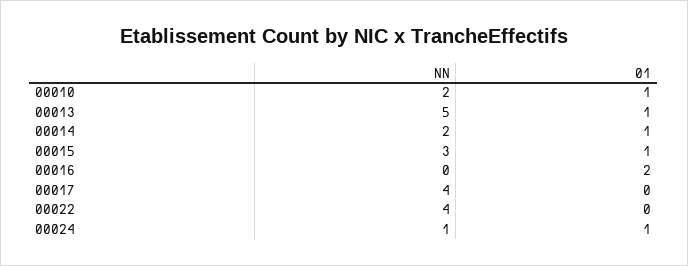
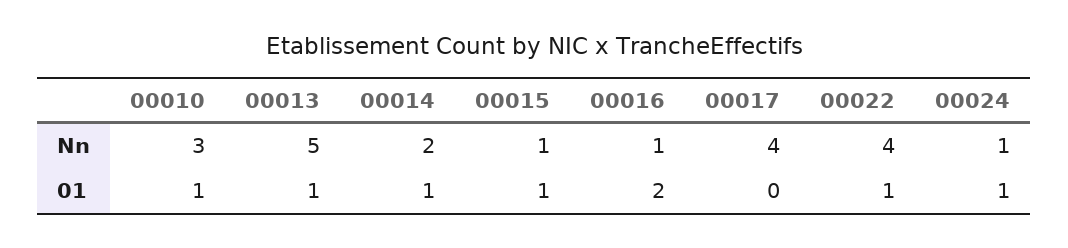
  {
    "NN": {
-     "00010": 2,
+     "00010": 3,
      "00013": 5,
      "00014": 2,
-     "00015": 3,
+     "00015": 1,
-     "00016": 0,
+     "00016": 1,
      "00017": 4,
      "00022": 4,
      "00024": 1
    },
    "01": {
      "00010": 1,
      "00013": 1,
      "00014": 1,
      "00015": 1,
      "00016": 2,
      "00017": 0,
-     "00022": 0,
+     "00022": 1,
      "00024": 1
    }
  }

